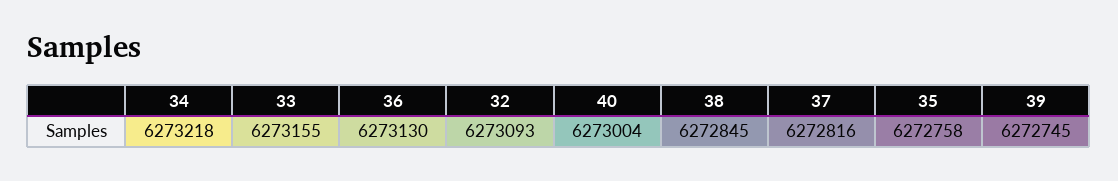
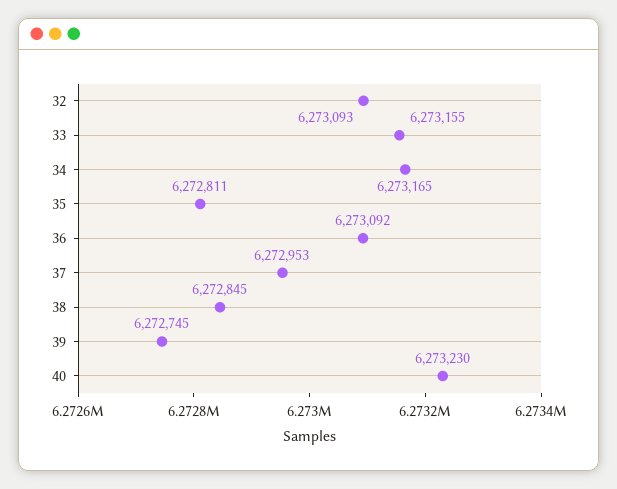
  {
-   "34": 6273218,
+   "34": 6273165,
    "33": 6273155,
-   "36": 6273130,
+   "36": 6273092,
    "32": 6273093,
-   "40": 6273004,
+   "40": 6273230,
    "38": 6272845,
-   "37": 6272816,
+   "37": 6272953,
-   "35": 6272758,
+   "35": 6272811,
    "39": 6272745
  }

